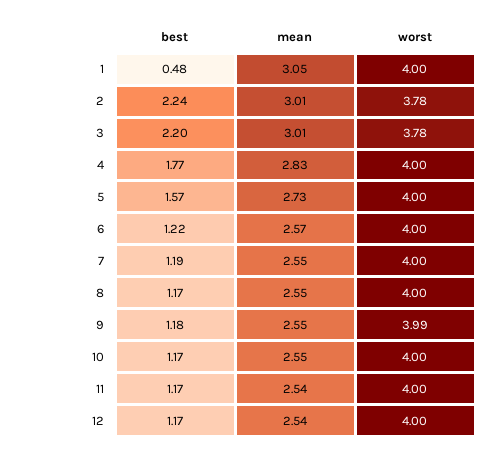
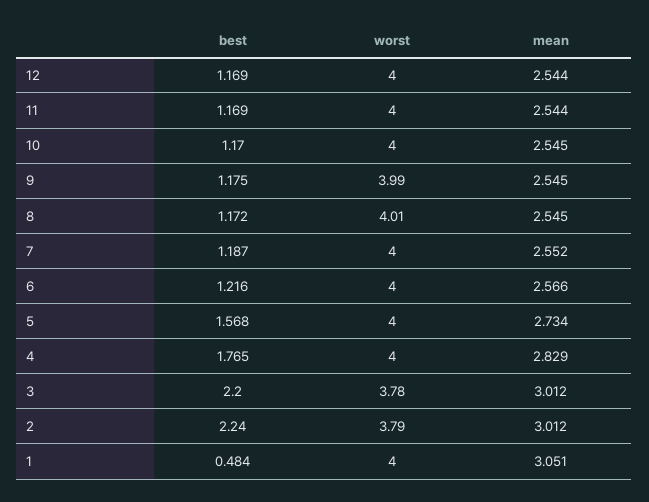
  {
    "best": {
      "1": 0.484,
      "2": 2.24,
      "3": 2.2,
      "4": 1.765,
      "5": 1.568,
      "6": 1.216,
      "7": 1.187,
      "8": 1.172,
      "9": 1.175,
      "10": 1.17,
      "11": 1.169,
      "12": 1.169
    },
    "mean": {
      "1": 3.051,
      "2": 3.012,
      "3": 3.012,
      "4": 2.829,
      "5": 2.734,
      "6": 2.566,
      "7": 2.552,
      "8": 2.545,
      "9": 2.545,
      "10": 2.545,
      "11": 2.544,
      "12": 2.544
    },
    "worst": {
      "1": 4,
-     "2": 3.78,
+     "2": 3.79,
      "3": 3.78,
      "4": 4,
      "5": 4,
      "6": 4,
      "7": 4,
-     "8": 4,
+     "8": 4.01,
      "9": 3.99,
      "10": 4,
      "11": 4,
      "12": 4
    }
  }

